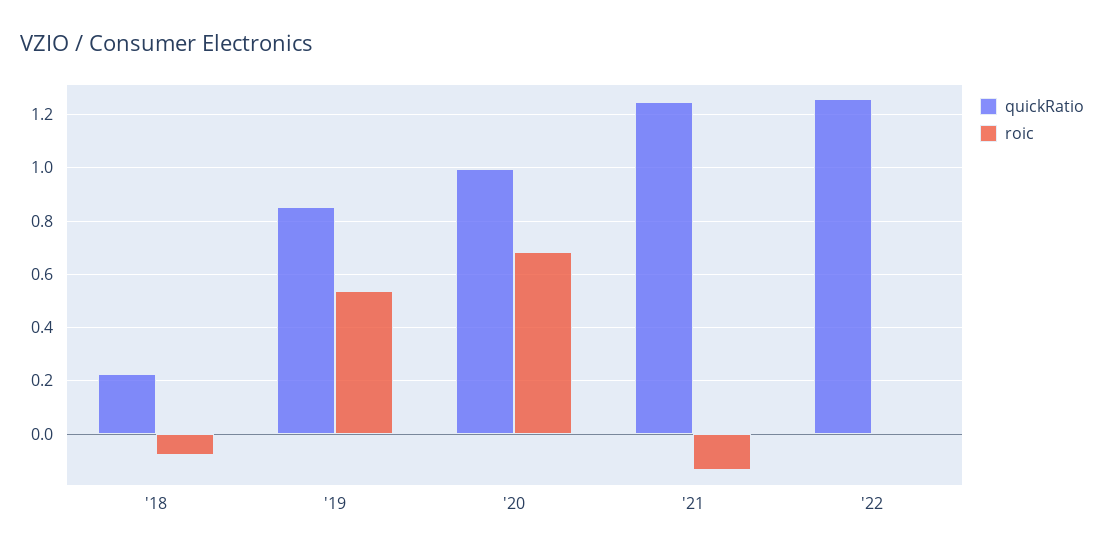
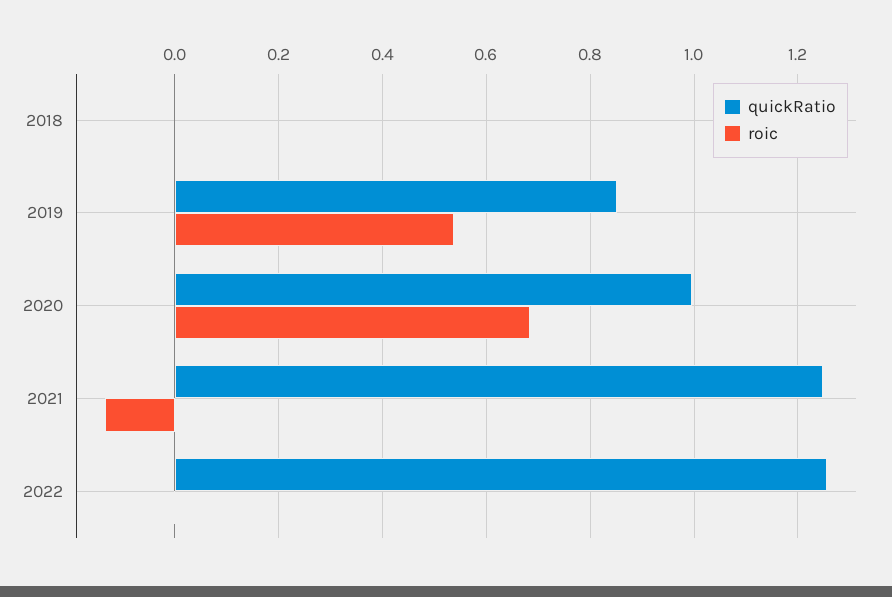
  {
    "quickRatio": {
-     "'18": 0.225,
+     "'18": 0,
      "'19": 0.86,
      "'20": 1,
      "'21": 1.24,
      "'22": 1.26
    },
    "roic": {
-     "'18": -0.075,
+     "'18": 0,
      "'19": 0.54,
      "'20": 0.68,
      "'21": -0.14,
      "'22": 0
    }
  }

